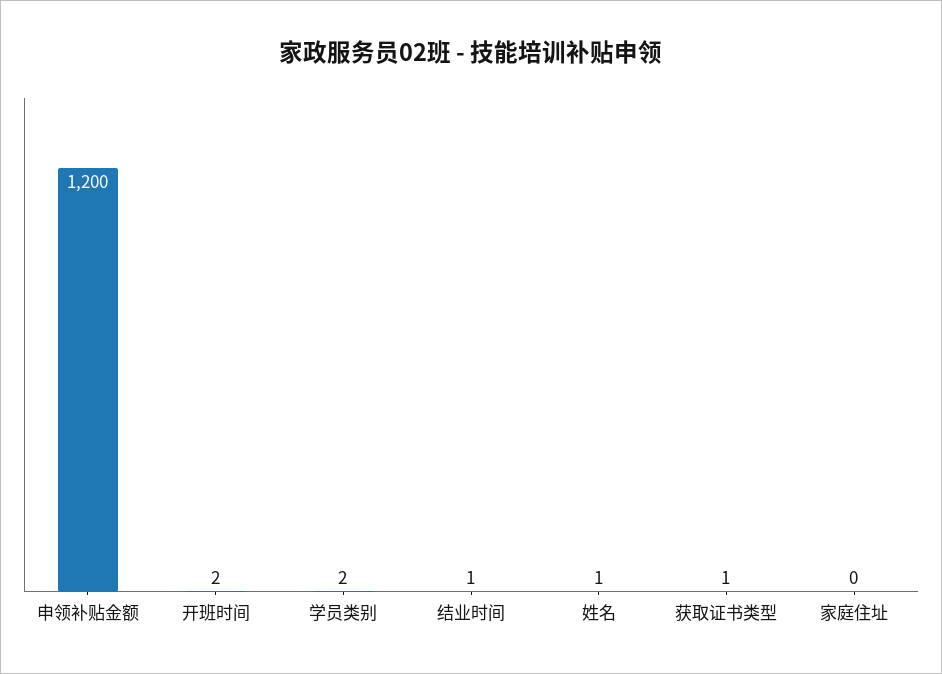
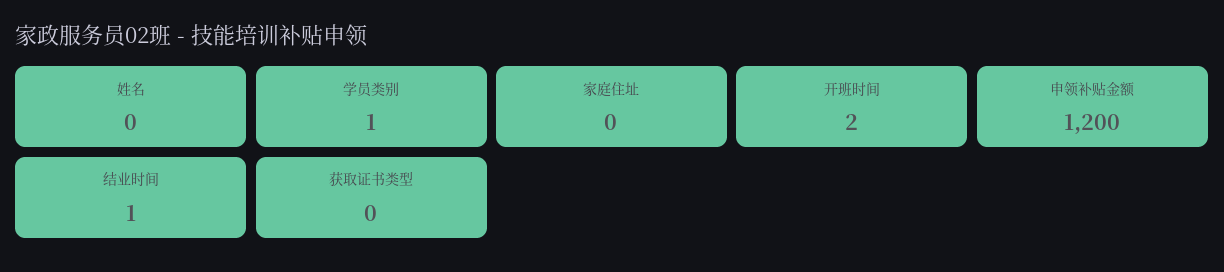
  {
    "申领补贴金额": 1200,
    "开班时间": 2,
-   "学员类别": 2,
+   "学员类别": 1,
    "结业时间": 1,
-   "姓名": 1,
+   "姓名": 0,
-   "获取证书类型": 1,
+   "获取证书类型": 0,
    "家庭住址": 0
  }

